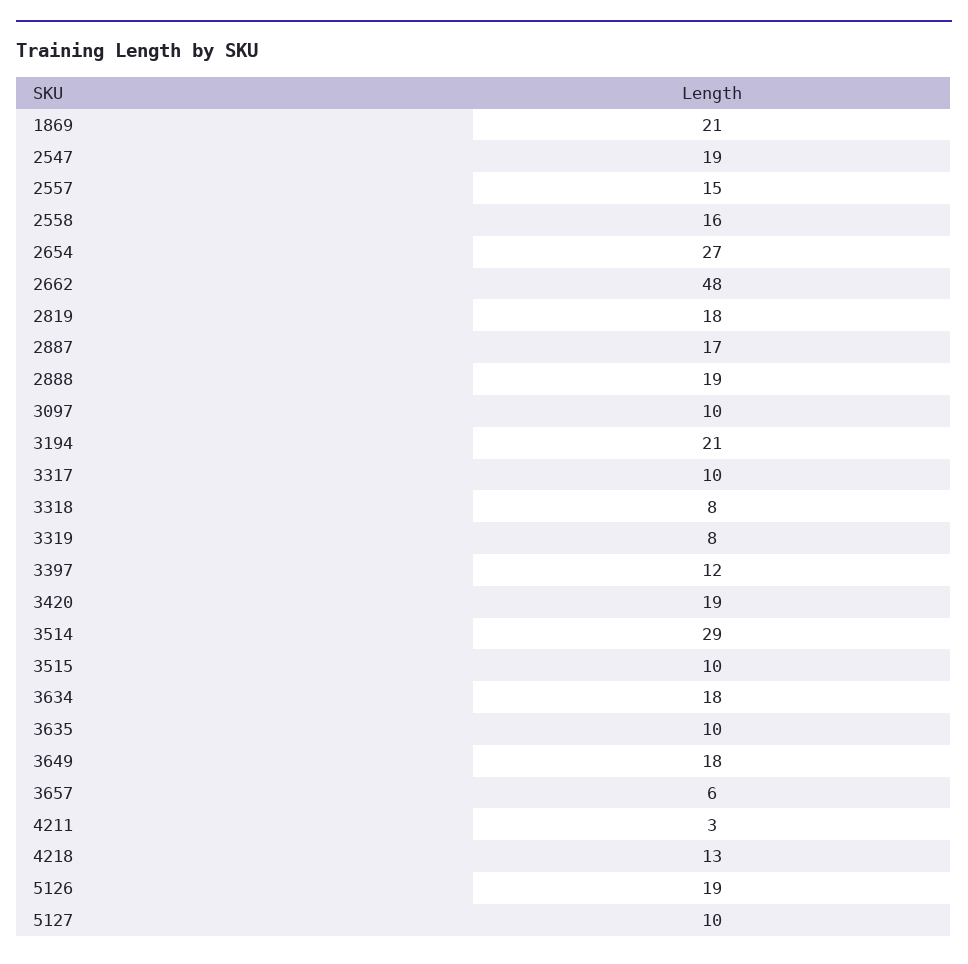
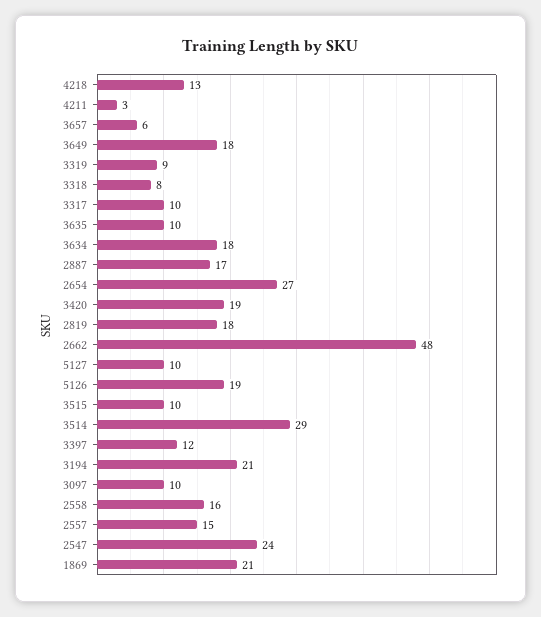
  {
    "1869": 21,
-   "2547": 19,
+   "2547": 24,
    "2557": 15,
    "2558": 16,
    "2654": 27,
    "2662": 48,
    "2819": 18,
    "2887": 17,
-   "2888": 19,
    "3097": 10,
    "3194": 21,
    "3317": 10,
    "3318": 8,
-   "3319": 8,
+   "3319": 9,
    "3397": 12,
    "3420": 19,
    "3514": 29,
    "3515": 10,
    "3634": 18,
    "3635": 10,
    "3649": 18,
    "3657": 6,
    "4211": 3,
    "4218": 13,
    "5126": 19,
    "5127": 10
  }

